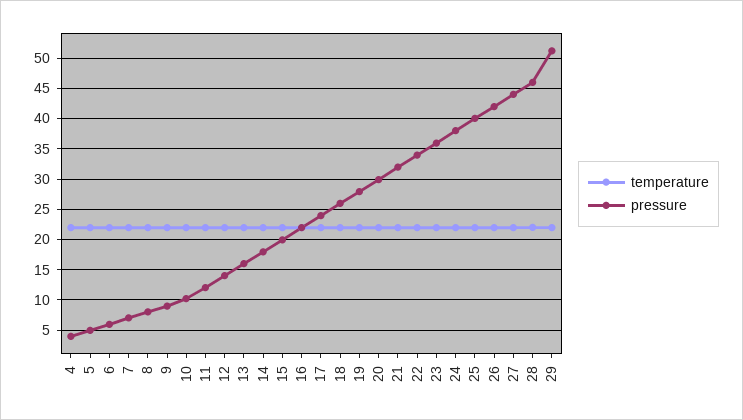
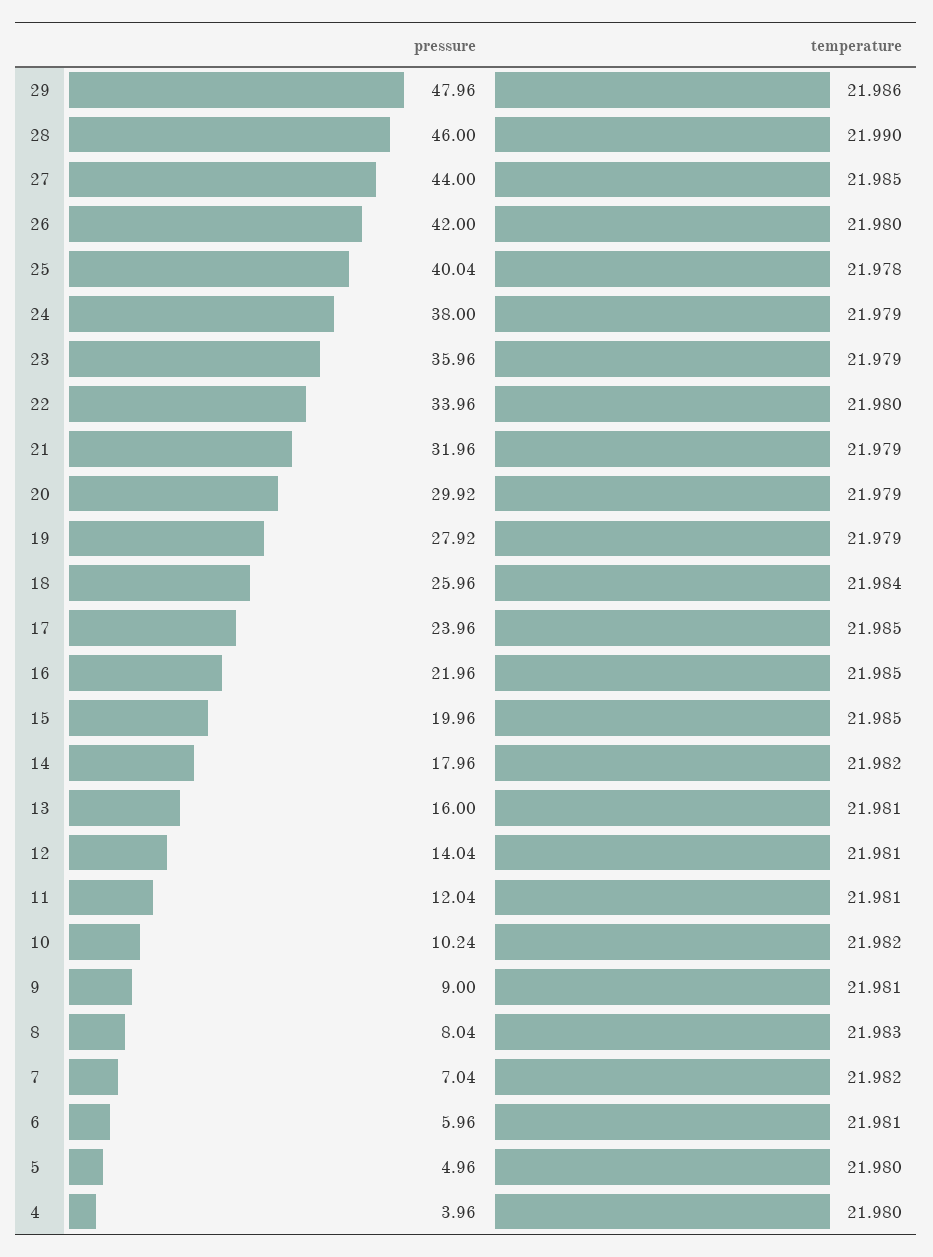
  {
    "temperature": {
      "4": 21.98,
      "5": 21.98,
      "6": 21.981,
      "7": 21.982,
      "8": 21.983,
      "9": 21.981,
      "10": 21.982,
      "11": 21.981,
      "12": 21.981,
      "13": 21.981,
      "14": 21.982,
      "15": 21.985,
      "16": 21.985,
      "17": 21.985,
      "18": 21.984,
      "19": 21.979,
      "20": 21.979,
      "21": 21.979,
      "22": 21.98,
      "23": 21.979,
      "24": 21.979,
      "25": 21.978,
      "26": 21.98,
      "27": 21.985,
      "28": 21.99,
      "29": 21.986
    },
    "pressure": {
      "4": 3.96,
      "5": 4.96,
      "6": 5.96,
      "7": 7.04,
      "8": 8.04,
      "9": 9,
      "10": 10.24,
      "11": 12.04,
      "12": 14.04,
      "13": 16,
      "14": 17.96,
      "15": 19.96,
      "16": 21.96,
      "17": 23.96,
      "18": 25.96,
      "19": 27.92,
      "20": 29.92,
      "21": 31.96,
      "22": 33.96,
      "23": 35.96,
      "24": 38,
      "25": 40.04,
      "26": 42,
      "27": 44,
      "28": 46,
-     "29": 51
+     "29": 47.96
    }
  }

